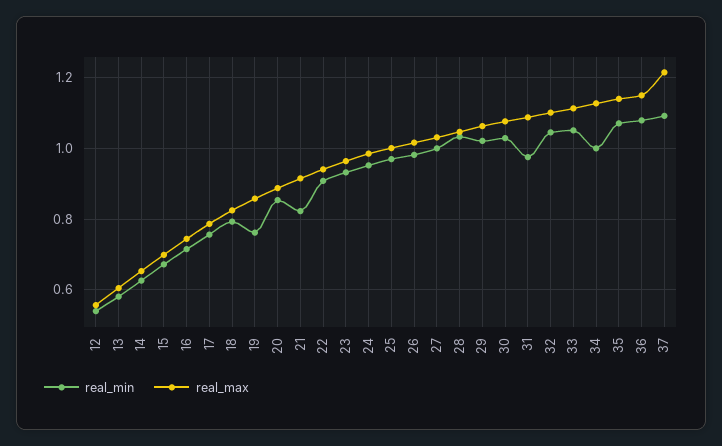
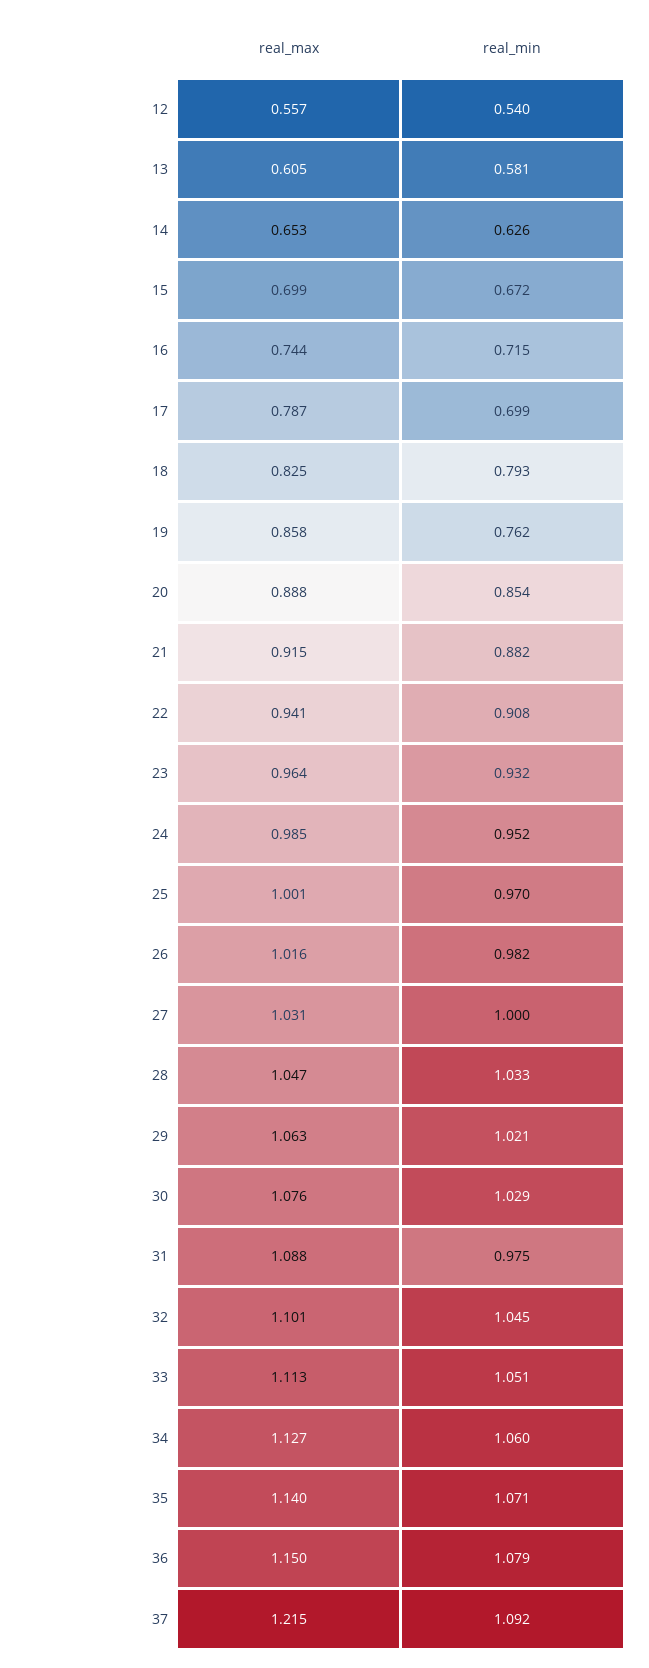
  {
    "real_min": {
      "12": 0.54,
      "13": 0.581,
      "14": 0.626,
      "15": 0.672,
      "16": 0.715,
-     "17": 0.76,
+     "17": 0.699,
      "18": 0.793,
      "19": 0.762,
      "20": 0.854,
-     "21": 0.82,
+     "21": 0.882,
      "22": 0.908,
      "23": 0.932,
      "24": 0.952,
      "25": 0.97,
      "26": 0.982,
      "27": 1,
      "28": 1.033,
      "29": 1.021,
      "30": 1.029,
      "31": 0.975,
      "32": 1.045,
      "33": 1.051,
-     "34": 1,
+     "34": 1.06,
      "35": 1.071,
      "36": 1.079,
      "37": 1.092
    },
    "real_max": {
      "12": 0.557,
      "13": 0.605,
      "14": 0.653,
      "15": 0.699,
      "16": 0.744,
      "17": 0.787,
      "18": 0.825,
      "19": 0.858,
      "20": 0.888,
      "21": 0.915,
      "22": 0.941,
      "23": 0.964,
      "24": 0.985,
      "25": 1.001,
      "26": 1.016,
      "27": 1.031,
      "28": 1.047,
      "29": 1.063,
      "30": 1.076,
      "31": 1.088,
      "32": 1.101,
      "33": 1.113,
      "34": 1.127,
      "35": 1.14,
      "36": 1.15,
      "37": 1.215
    }
  }

